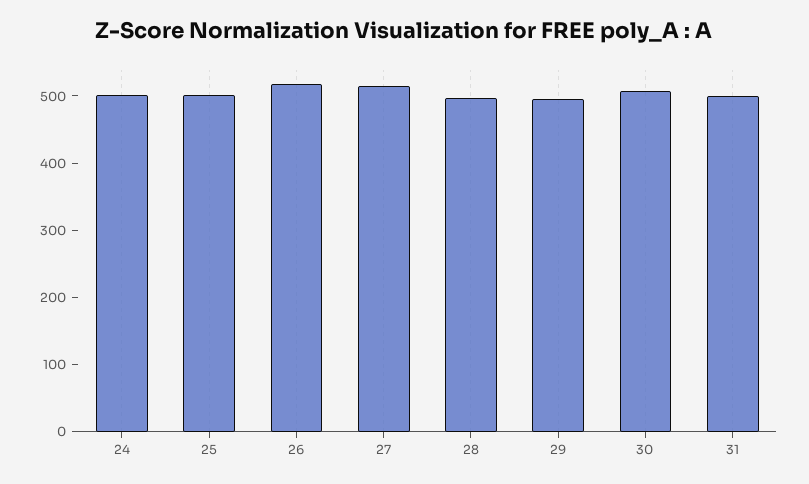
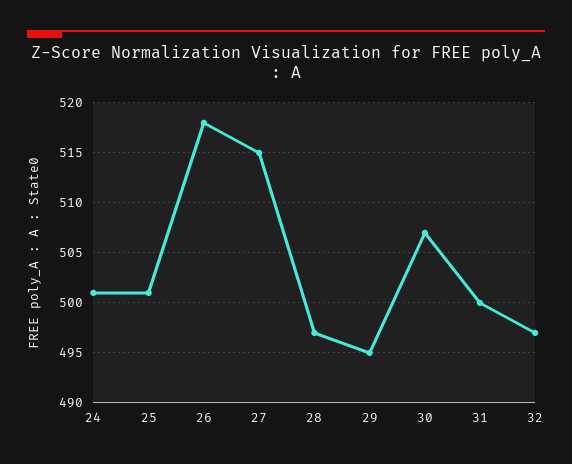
  {
    "24": 501,
    "25": 501,
    "26": 518,
    "27": 515,
    "28": 497,
    "29": 495,
    "30": 507,
-   "31": 500
+   "31": 500,
+   "32": 497
  }

